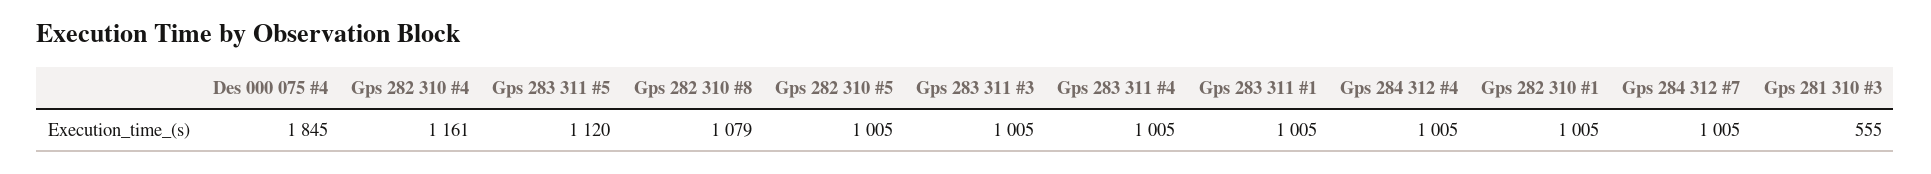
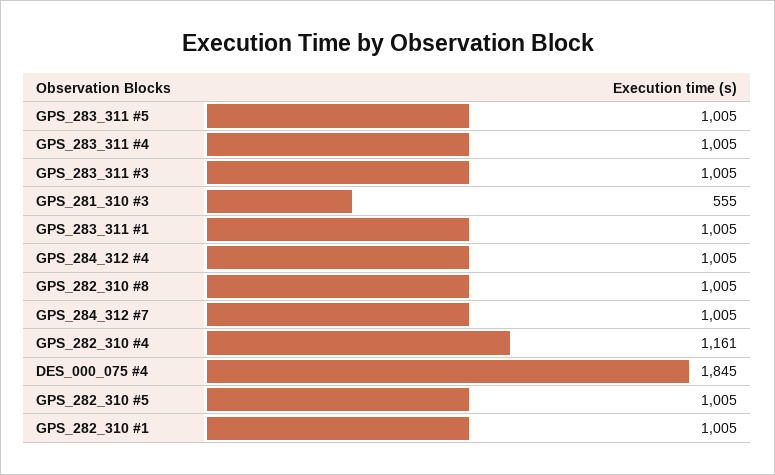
  {
    "Des 000 075 #4": 1845,
    "Gps 282 310 #4": 1161,
-   "Gps 283 311 #5": 1120,
+   "Gps 283 311 #5": 1005,
-   "Gps 282 310 #8": 1079,
+   "Gps 282 310 #8": 1005,
    "Gps 282 310 #5": 1005,
    "Gps 283 311 #3": 1005,
    "Gps 283 311 #4": 1005,
    "Gps 283 311 #1": 1005,
    "Gps 284 312 #4": 1005,
    "Gps 282 310 #1": 1005,
    "Gps 284 312 #7": 1005,
    "Gps 281 310 #3": 555
  }

